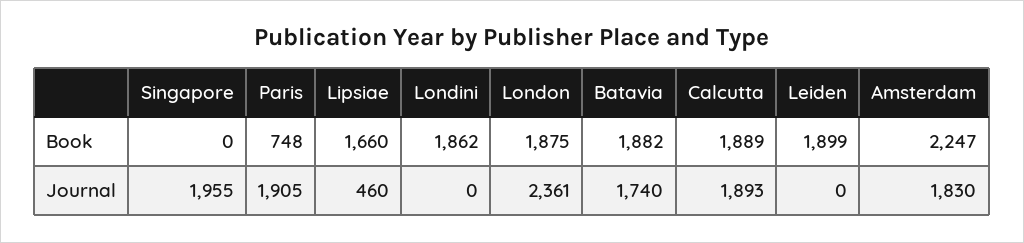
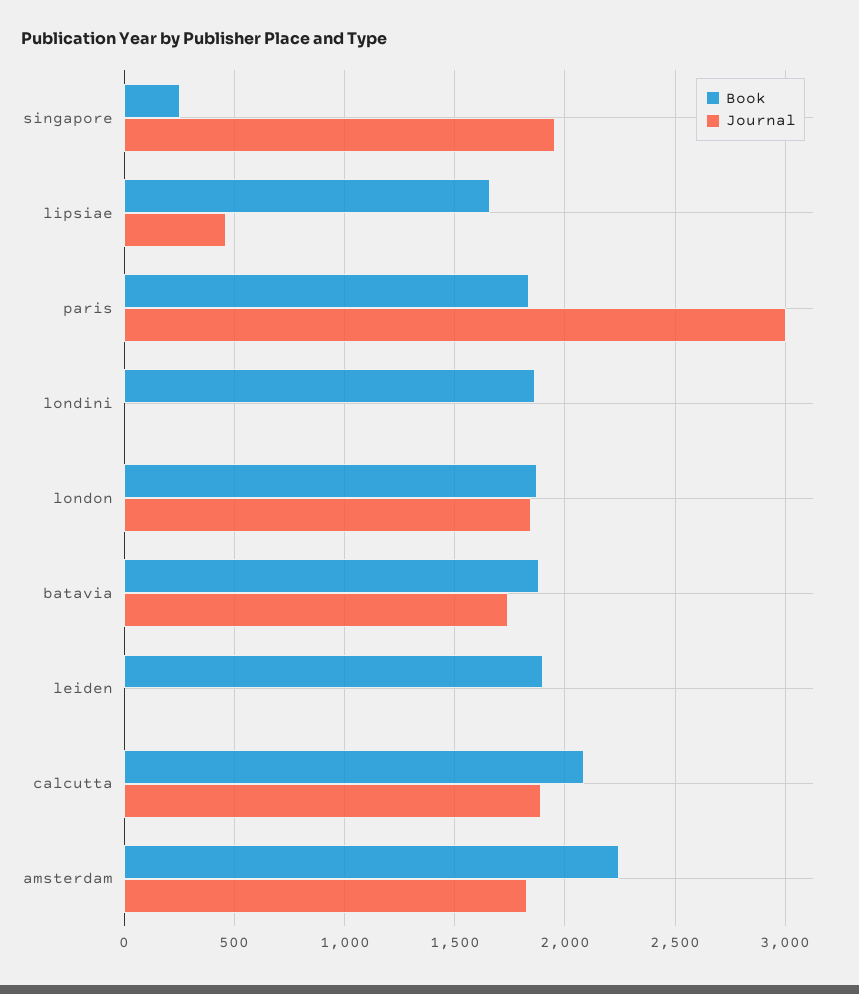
  {
    "Book": {
-     "Singapore": 0,
+     "Singapore": 250,
-     "Paris": 748,
+     "Paris": 1850,
      "Lipsiae": 1660,
      "Londini": 1862,
      "London": 1875,
      "Batavia": 1882,
-     "Calcutta": 1889,
+     "Calcutta": 2100,
      "Leiden": 1899,
      "Amsterdam": 2247
    },
    "Journal": {
      "Singapore": 1955,
-     "Paris": 1905,
+     "Paris": 3000,
      "Lipsiae": 460,
      "Londini": 0,
-     "London": 2361,
+     "London": 1850,
      "Batavia": 1740,
      "Calcutta": 1893,
      "Leiden": 0,
      "Amsterdam": 1830
    }
  }

